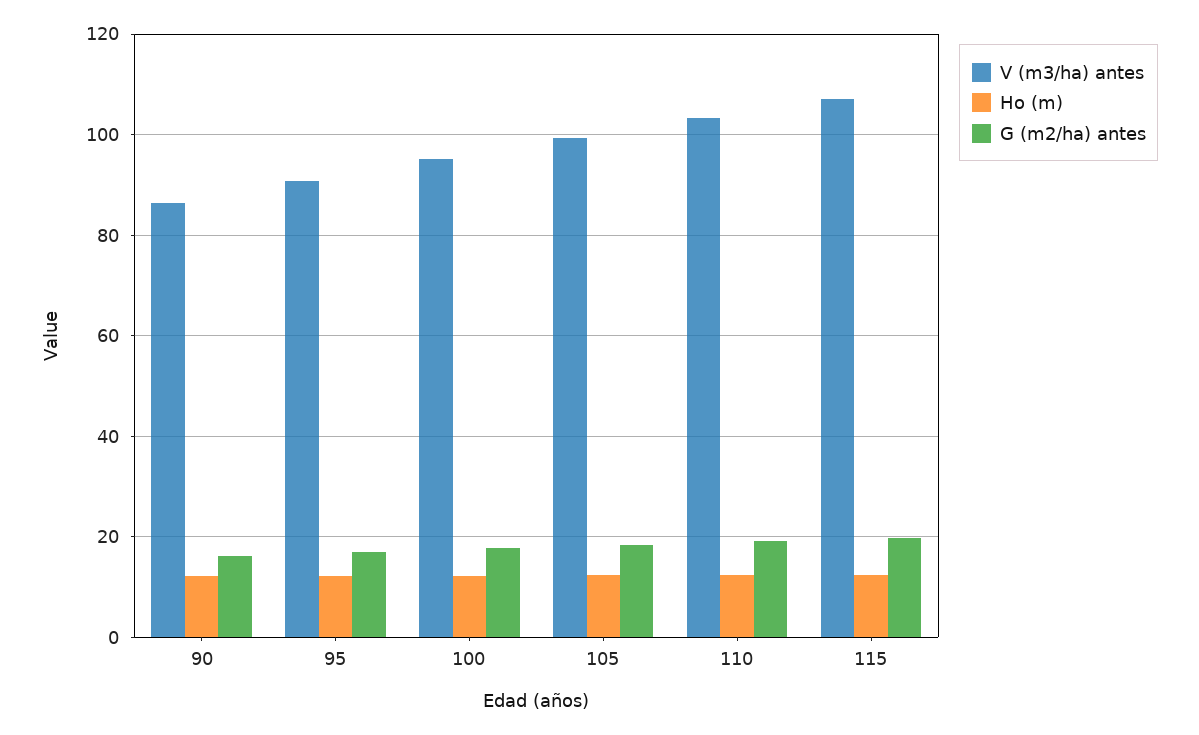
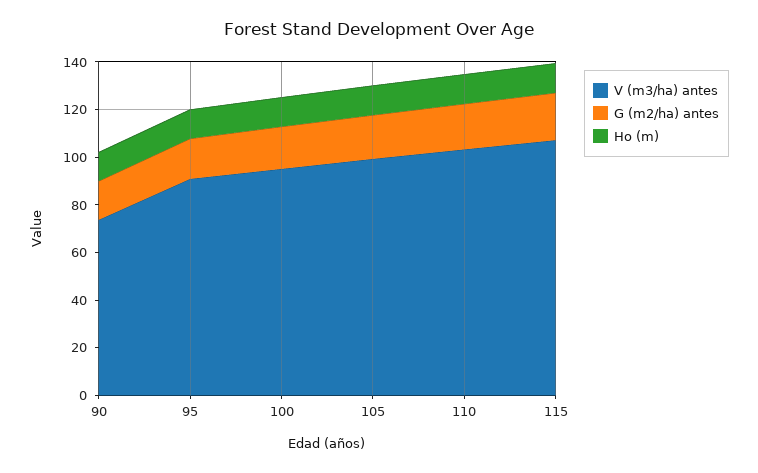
  {
    "V (m3/ha) antes": {
-     "90": 86,
+     "90": 75,
      "95": 90,
      "100": 96,
      "105": 100,
      "110": 104,
      "115": 108
    },
    "Ho (m)": {
      "90": 12,
      "95": 12,
      "100": 12,
      "105": 12,
      "110": 12,
      "115": 12
    },
    "G (m2/ha) antes": {
      "90": 16,
      "95": 16,
      "100": 18,
      "105": 18,
      "110": 20,
      "115": 20
    }
  }

